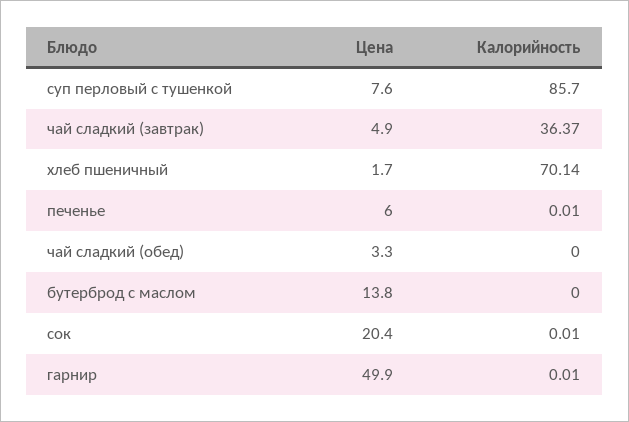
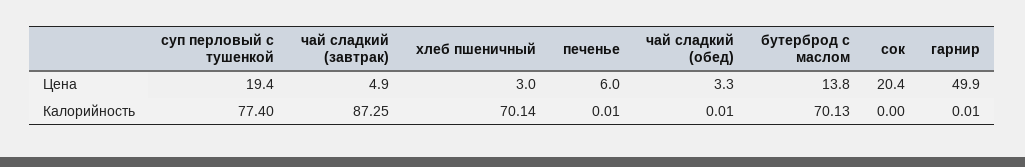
  {
    "Цена": {
-     "суп перловый с тушенкой": 7.6,
+     "суп перловый с тушенкой": 19.4,
      "чай сладкий (завтрак)": 4.9,
-     "хлеб пшеничный": 1.7,
+     "хлеб пшеничный": 3,
      "печенье": 6,
      "чай сладкий (обед)": 3.3,
      "бутерброд с маслом": 13.8,
      "сок": 20.4,
      "гарнир": 49.9
    },
    "Калорийность": {
-     "суп перловый с тушенкой": 85.7,
+     "суп перловый с тушенкой": 77.4,
-     "чай сладкий (завтрак)": 36.37,
+     "чай сладкий (завтрак)": 87.25,
      "хлеб пшеничный": 70.14,
      "печенье": 0.01,
-     "чай сладкий (обед)": 0,
+     "чай сладкий (обед)": 0.01,
-     "бутерброд с маслом": 0,
+     "бутерброд с маслом": 70.13,
-     "сок": 0.01,
+     "сок": 0,
      "гарнир": 0.01
    }
  }

